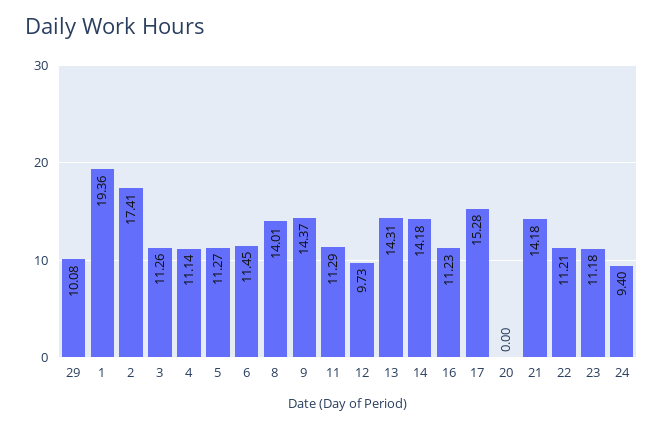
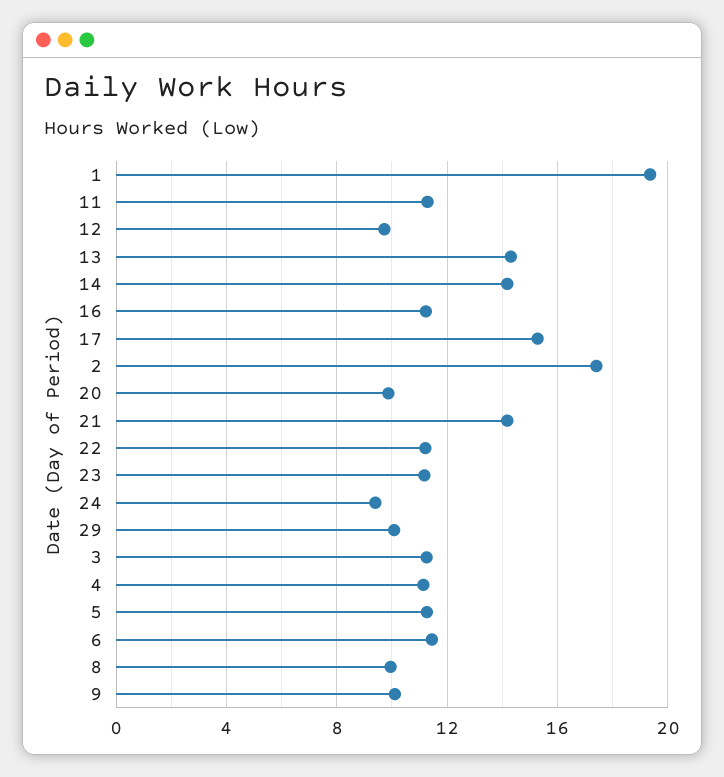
  {
    "29": 10.08,
    "1": 19.36,
    "2": 17.41,
    "3": 11.26,
    "4": 11.14,
    "5": 11.27,
    "6": 11.45,
-   "8": 14.01,
+   "8": 10,
-   "9": 14.37,
+   "9": 10,
    "11": 11.29,
    "12": 9.73,
    "13": 14.31,
    "14": 14.18,
    "16": 11.23,
    "17": 15.28,
-   "20": 0,
+   "20": 10,
    "21": 14.18,
    "22": 11.21,
    "23": 11.18,
    "24": 9.4
  }

